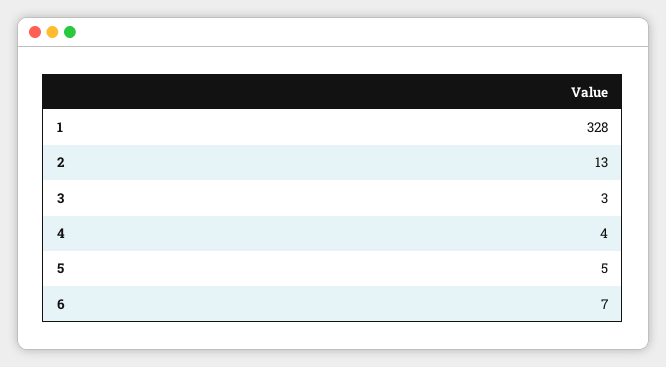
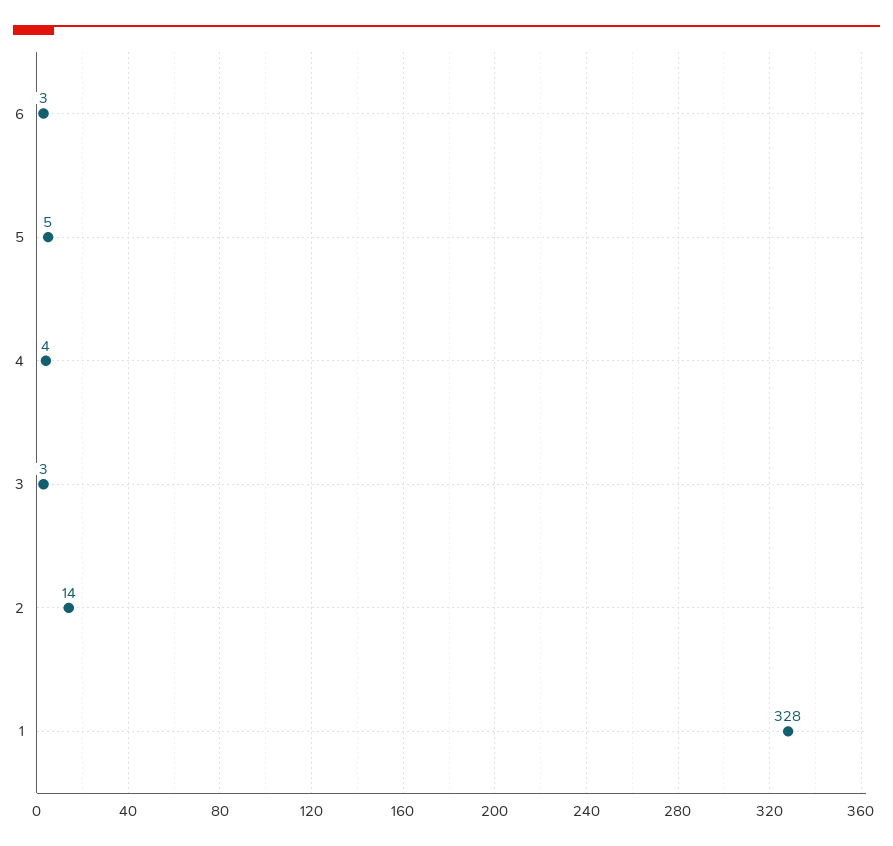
  {
    "1": 328,
-   "2": 13,
+   "2": 14,
    "3": 3,
    "4": 4,
    "5": 5,
-   "6": 7
+   "6": 3
  }

